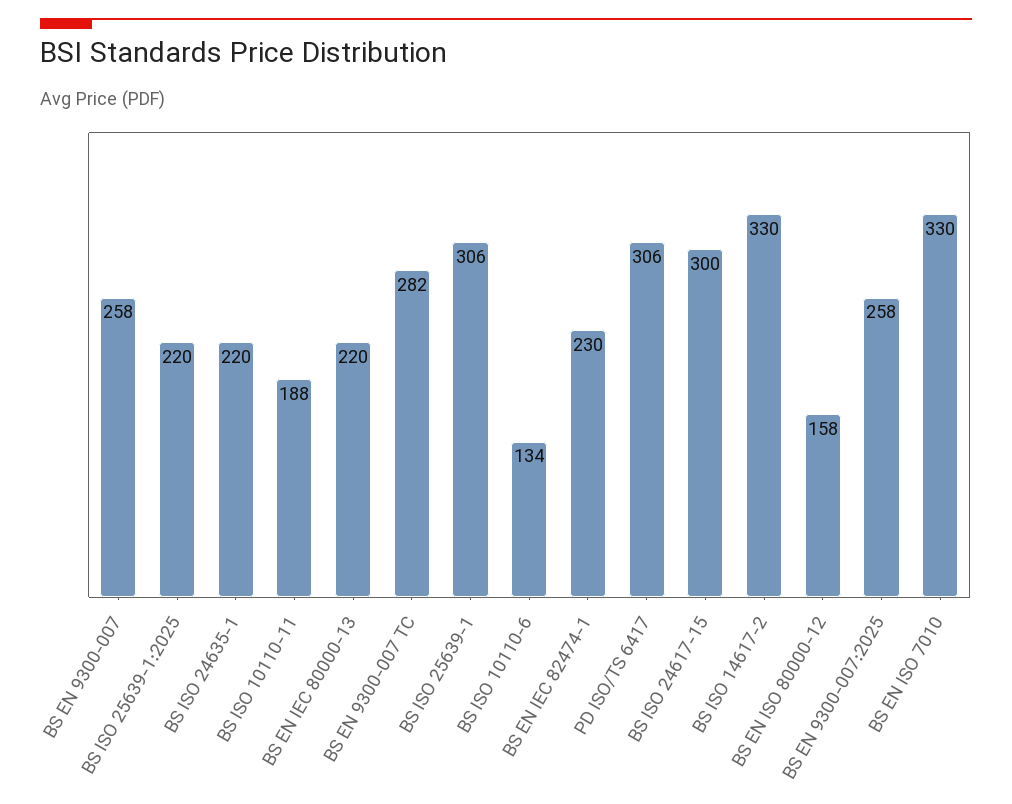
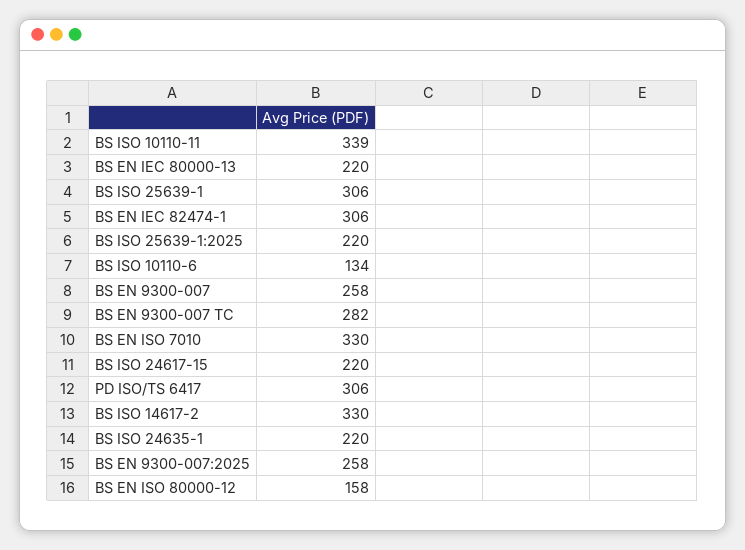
  {
    "BS EN 9300-007": 258,
    "BS ISO 25639-1:2025": 220,
    "BS ISO 24635-1": 220,
-   "BS ISO 10110-11": 188,
+   "BS ISO 10110-11": 339,
    "BS EN IEC 80000-13": 220,
    "BS EN 9300-007 TC": 282,
    "BS ISO 25639-1": 306,
    "BS ISO 10110-6": 134,
-   "BS EN IEC 82474-1": 230,
+   "BS EN IEC 82474-1": 306,
    "PD ISO/TS 6417": 306,
-   "BS ISO 24617-15": 300,
+   "BS ISO 24617-15": 220,
    "BS ISO 14617-2": 330,
    "BS EN ISO 80000-12": 158,
    "BS EN 9300-007:2025": 258,
    "BS EN ISO 7010": 330
  }

